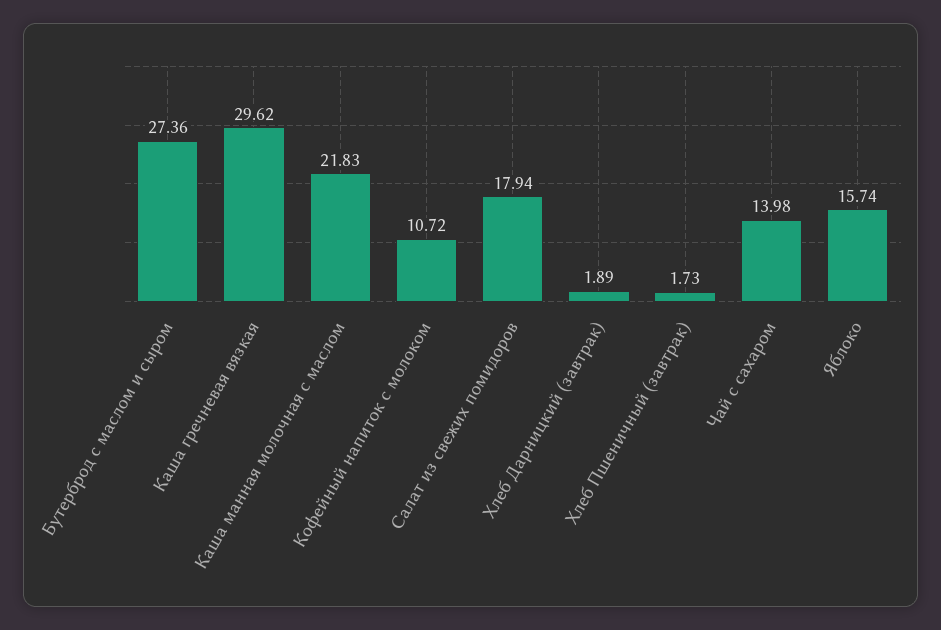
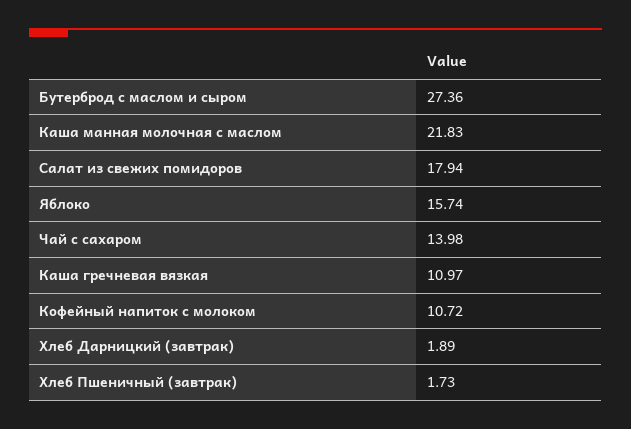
  {
    "Бутерброд с маслом и сыром": 27.36,
-   "Каша гречневая вязкая": 29.62,
+   "Каша гречневая вязкая": 10.97,
    "Каша манная молочная с маслом": 21.83,
    "Кофейный напиток с молоком": 10.72,
    "Салат из свежих помидоров": 17.94,
    "Хлеб Дарницкий (завтрак)": 1.89,
    "Хлеб Пшеничный (завтрак)": 1.73,
    "Чай с сахаром": 13.98,
    "Яблоко": 15.74
  }

